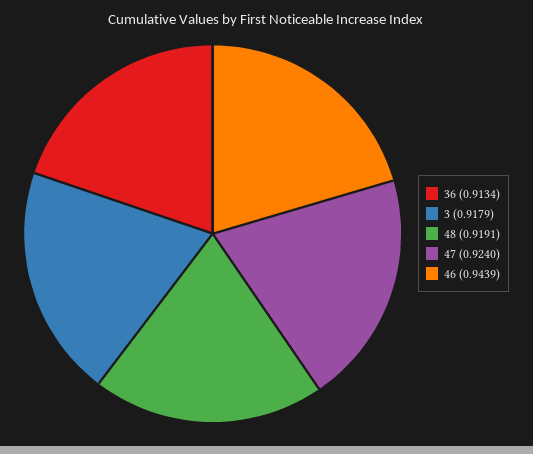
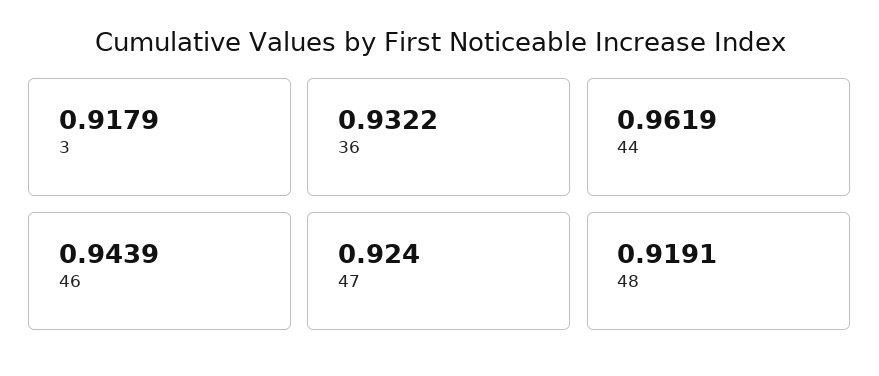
  {
-   "36": 0.9134,
+   "36": 0.9322,
    "3": 0.9179,
    "48": 0.9191,
    "47": 0.924,
-   "46": 0.9439
+   "46": 0.9439,
+   "44": 0.9619
  }

